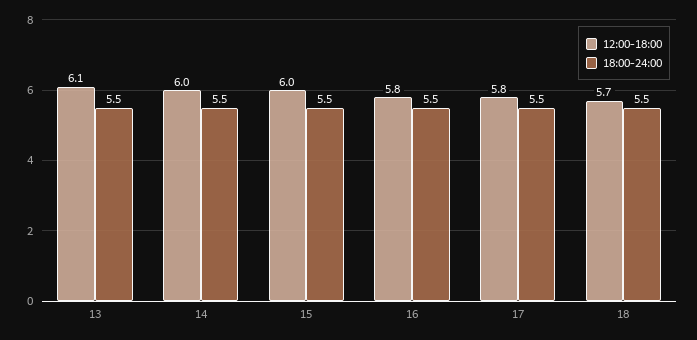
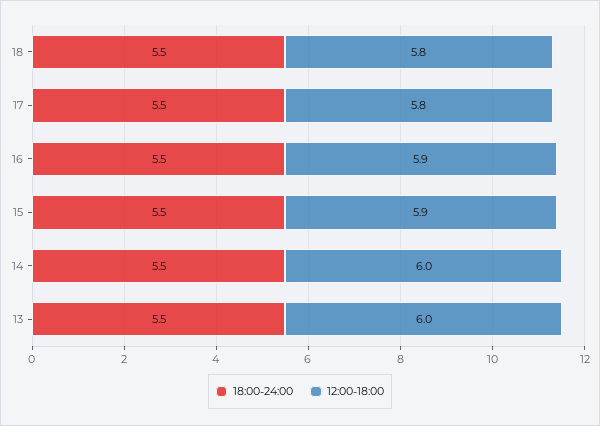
  {
    "12:00-18:00": {
-     "13": 6.1,
+     "13": 6,
      "14": 6,
-     "15": 6,
+     "15": 5.9,
-     "16": 5.8,
+     "16": 5.9,
      "17": 5.8,
-     "18": 5.7
+     "18": 5.8
    },
    "18:00-24:00": {
      "13": 5.5,
      "14": 5.5,
      "15": 5.5,
      "16": 5.5,
      "17": 5.5,
      "18": 5.5
    }
  }

